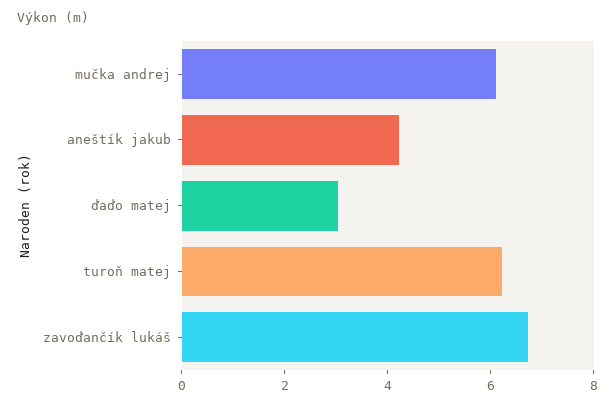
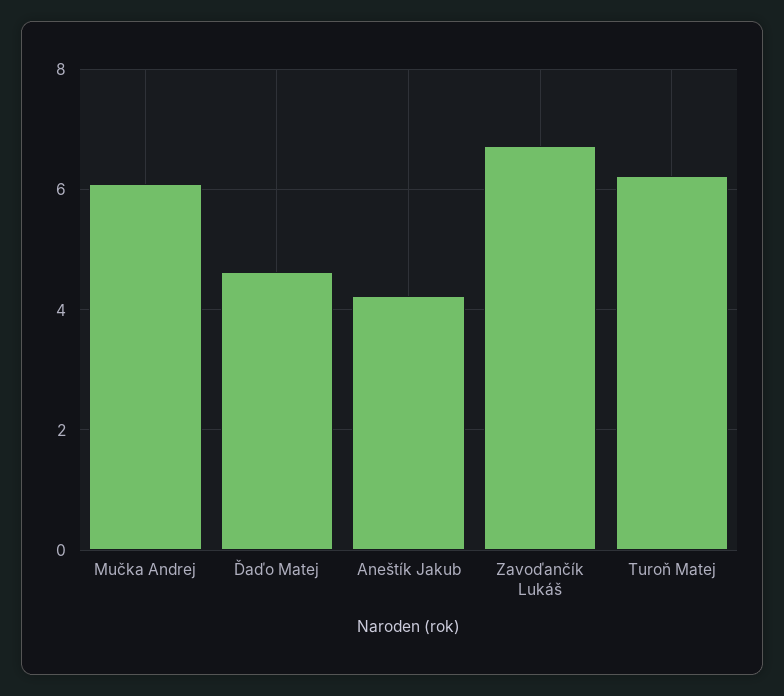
  {
    "mučka andrej": 6.2,
    "aneštík jakub": 4.2,
-   "ďaďo matej": 3,
+   "ďaďo matej": 4.6,
    "turoň matej": 6.2,
    "zavoďančík lukáš": 6.8
  }

